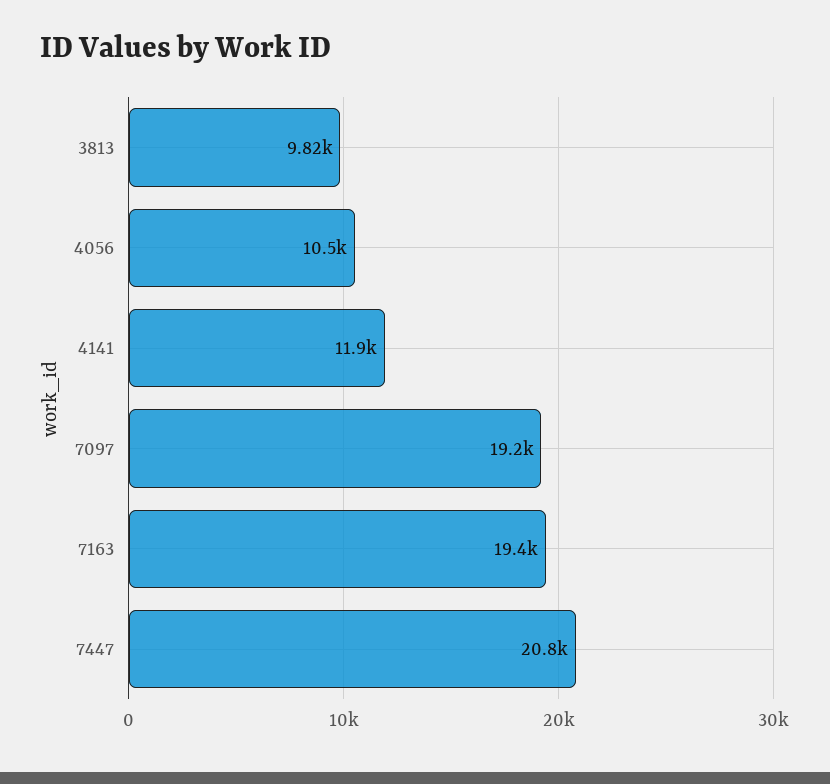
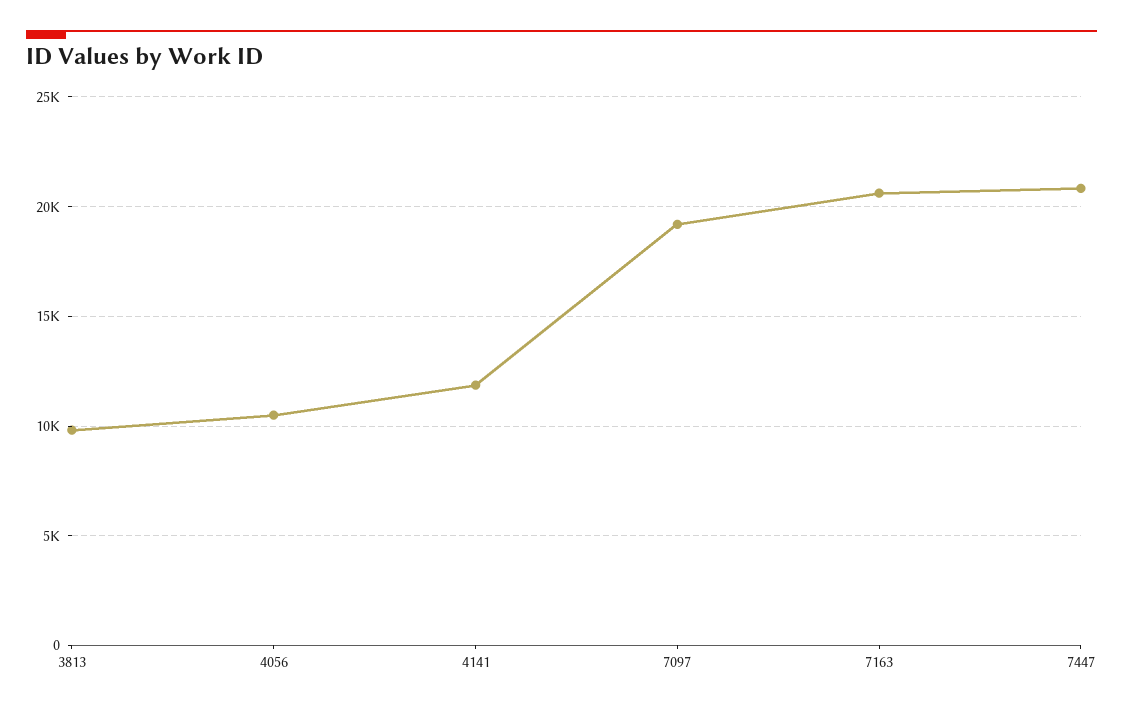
  {
    "3813": 9820,
    "4056": 10500,
    "4141": 11900,
    "7097": 19200,
-   "7163": 19400,
+   "7163": 20500,
    "7447": 20800
  }

